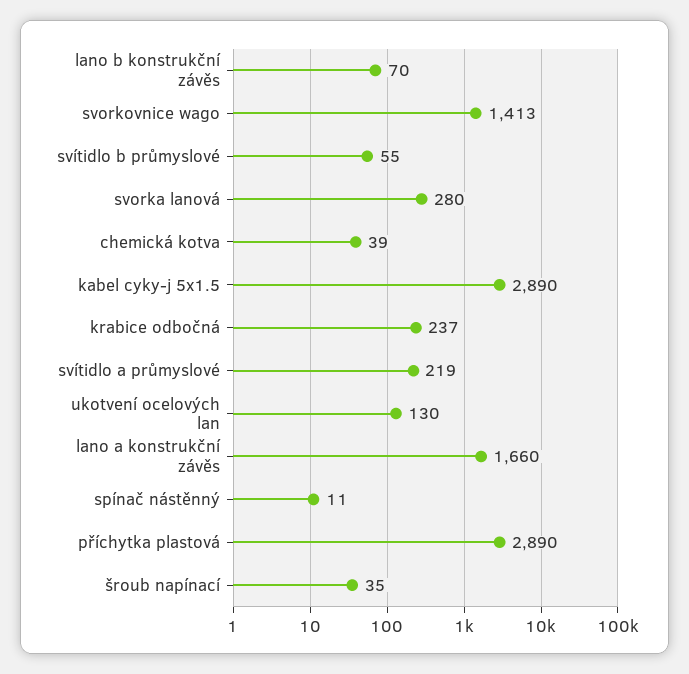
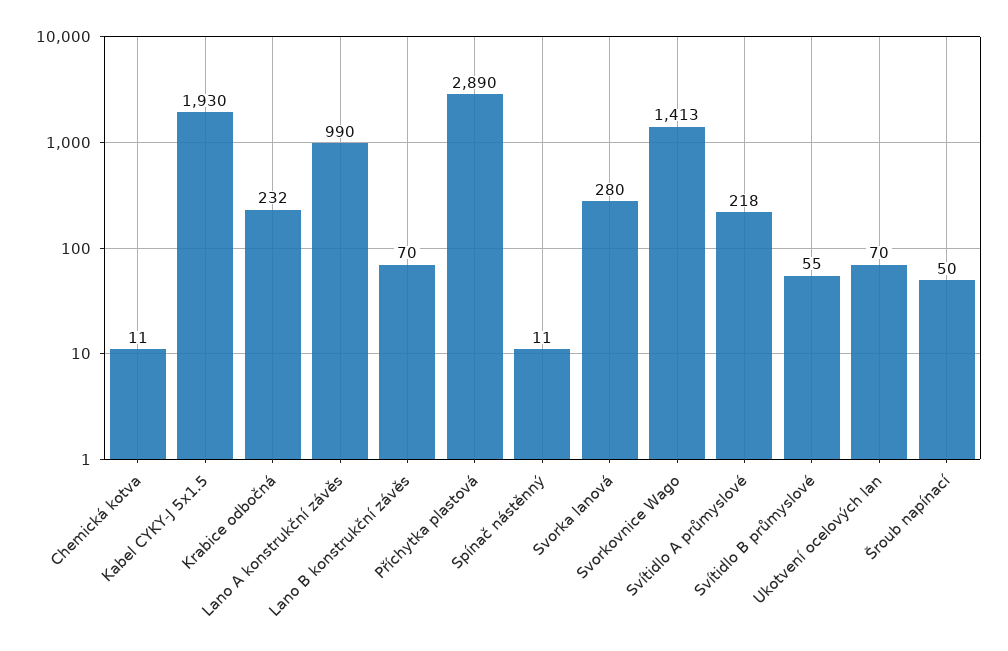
  {
    "lano b konstrukční závěs": 70,
    "svorkovnice wago": 1413,
    "svítidlo b průmyslové": 55,
    "svorka lanová": 280,
-   "chemická kotva": 39,
+   "chemická kotva": 11,
-   "kabel cyky-j 5x1.5": 2890,
+   "kabel cyky-j 5x1.5": 1930,
-   "krabice odbočná": 237,
+   "krabice odbočná": 232,
-   "svítidlo a průmyslové": 219,
+   "svítidlo a průmyslové": 218,
-   "ukotvení ocelových lan": 130,
+   "ukotvení ocelových lan": 70,
-   "lano a konstrukční závěs": 1660,
+   "lano a konstrukční závěs": 990,
    "spínač nástěnný": 11,
    "příchytka plastová": 2890,
-   "šroub napínací": 35
+   "šroub napínací": 50
  }

